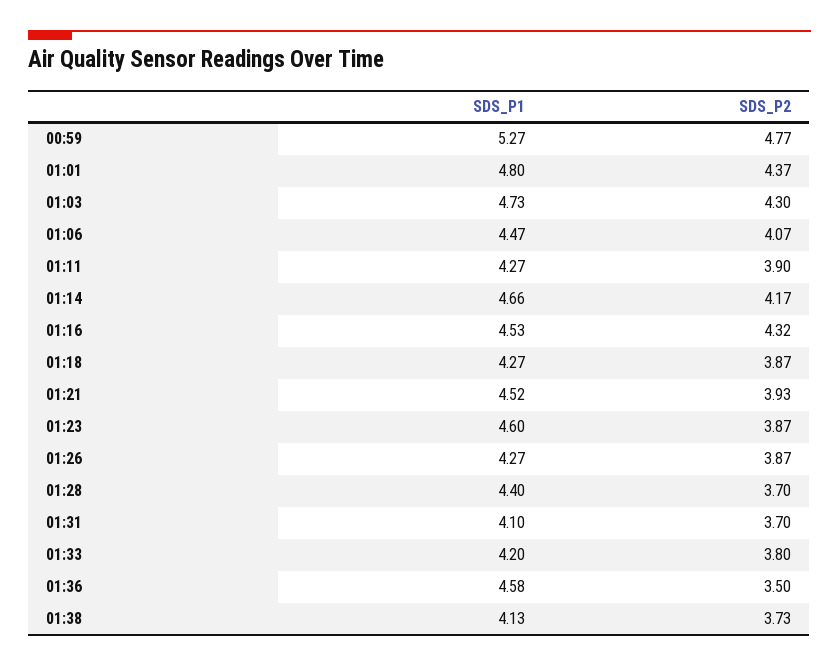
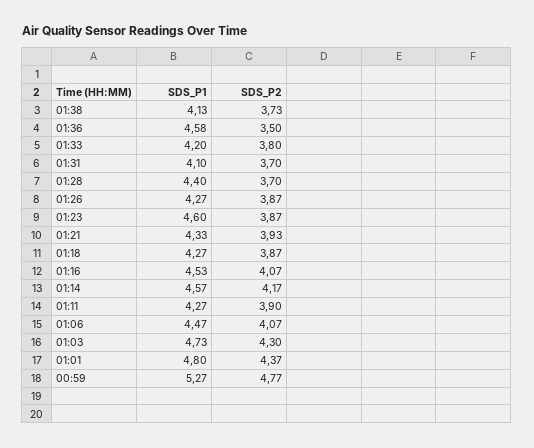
  {
    "SDS_P1": {
      "00:59": 5.27,
      "01:01": 4.8,
      "01:03": 4.73,
      "01:06": 4.47,
      "01:11": 4.27,
-     "01:14": 4.66,
+     "01:14": 4.57,
      "01:16": 4.53,
      "01:18": 4.27,
-     "01:21": 4.52,
+     "01:21": 4.33,
      "01:23": 4.6,
      "01:26": 4.27,
      "01:28": 4.4,
      "01:31": 4.1,
      "01:33": 4.2,
      "01:36": 4.58,
      "01:38": 4.13
    },
    "SDS_P2": {
      "00:59": 4.77,
      "01:01": 4.37,
      "01:03": 4.3,
      "01:06": 4.07,
      "01:11": 3.9,
      "01:14": 4.17,
-     "01:16": 4.32,
+     "01:16": 4.07,
      "01:18": 3.87,
      "01:21": 3.93,
      "01:23": 3.87,
      "01:26": 3.87,
      "01:28": 3.7,
      "01:31": 3.7,
      "01:33": 3.8,
      "01:36": 3.5,
      "01:38": 3.73
    }
  }

